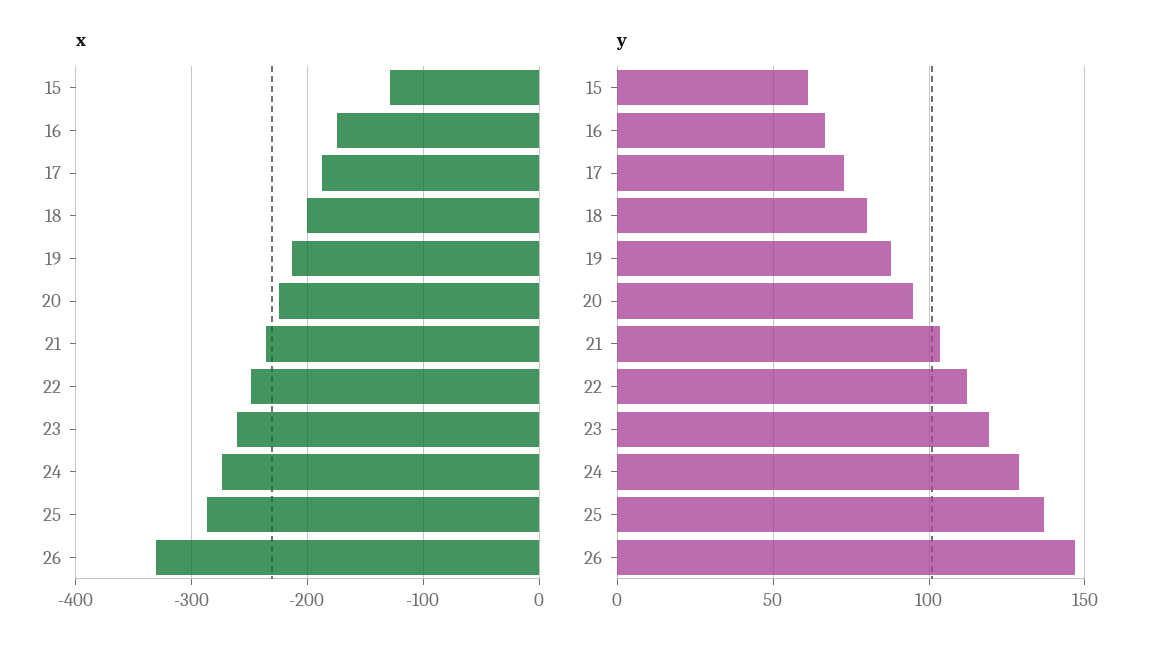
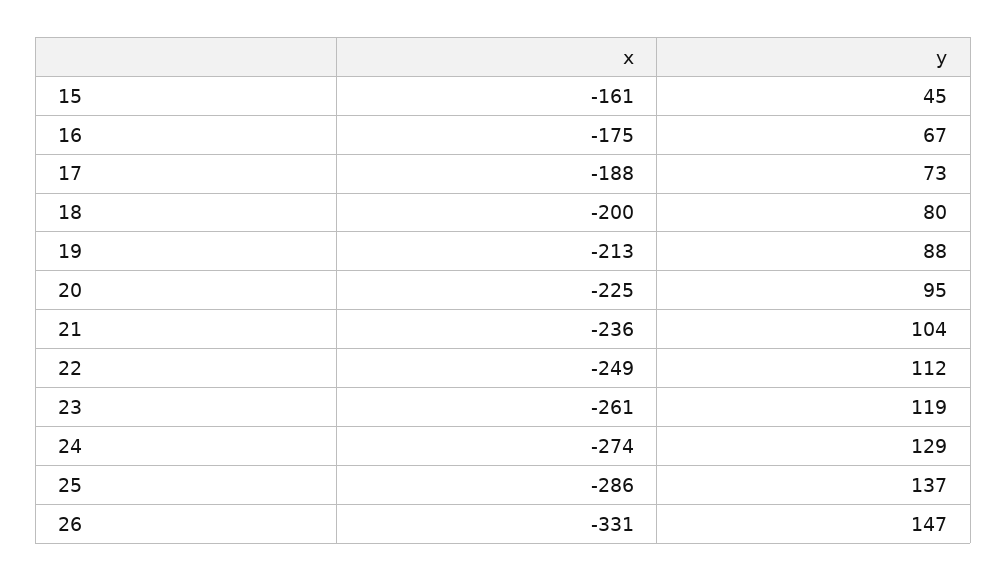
  {
    "x": {
-     "15": -130,
+     "15": -161,
      "16": -175,
      "17": -188,
      "18": -200,
      "19": -213,
      "20": -225,
      "21": -236,
      "22": -249,
      "23": -261,
      "24": -274,
      "25": -286,
      "26": -331
    },
    "y": {
-     "15": 60,
+     "15": 45,
      "16": 67,
      "17": 73,
      "18": 80,
      "19": 88,
      "20": 95,
      "21": 104,
      "22": 112,
      "23": 119,
      "24": 129,
      "25": 137,
      "26": 147
    }
  }

